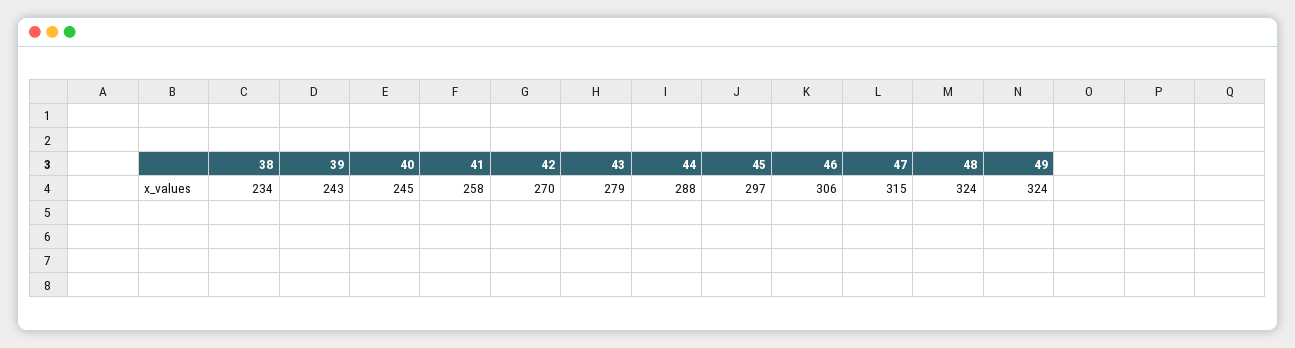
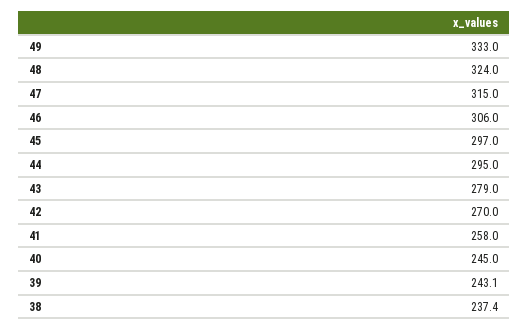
  {
-   "38": 234,
+   "38": 237.4,
    "39": 243.1,
    "40": 245,
    "41": 258,
    "42": 270,
    "43": 279,
-   "44": 288,
+   "44": 295,
    "45": 297,
    "46": 306,
    "47": 315,
    "48": 324,
-   "49": 324
+   "49": 333
  }

